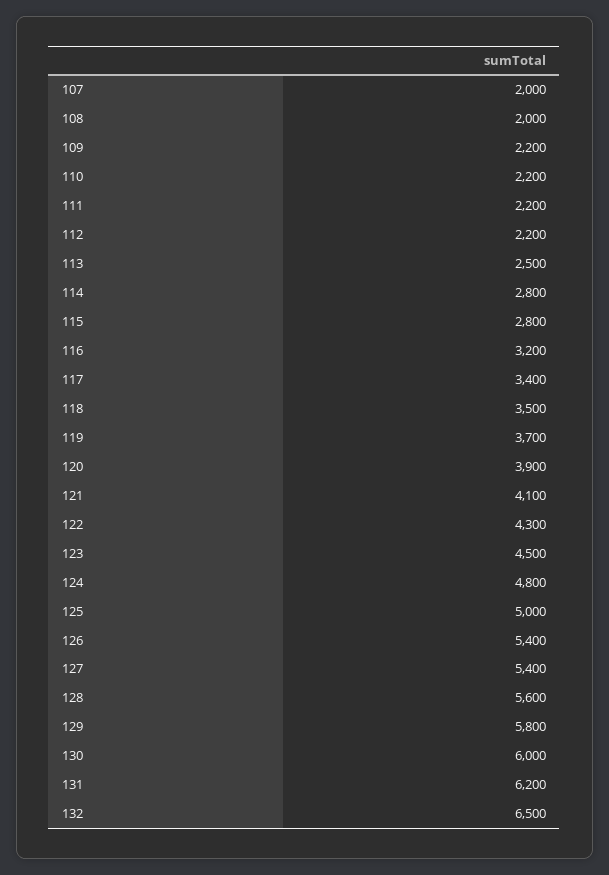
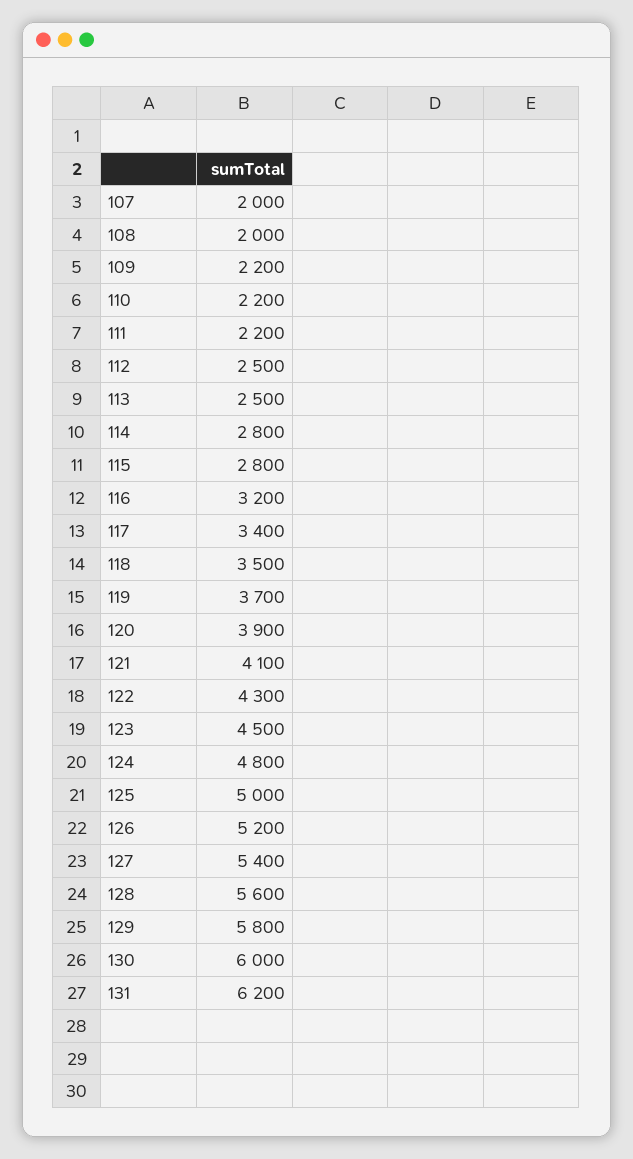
  {
    "107": 2000,
    "108": 2000,
    "109": 2200,
    "110": 2200,
    "111": 2200,
-   "112": 2200,
+   "112": 2500,
    "113": 2500,
    "114": 2800,
    "115": 2800,
    "116": 3200,
    "117": 3400,
    "118": 3500,
    "119": 3700,
    "120": 3900,
    "121": 4100,
    "122": 4300,
    "123": 4500,
    "124": 4800,
    "125": 5000,
-   "126": 5400,
+   "126": 5200,
    "127": 5400,
    "128": 5600,
    "129": 5800,
    "130": 6000,
-   "131": 6200,
+   "131": 6200
-   "132": 6500
  }

